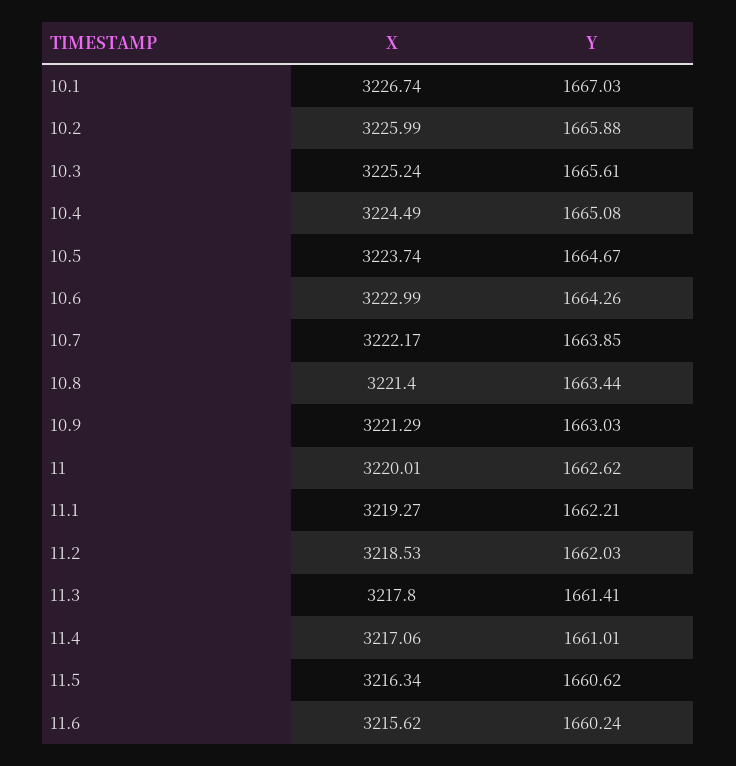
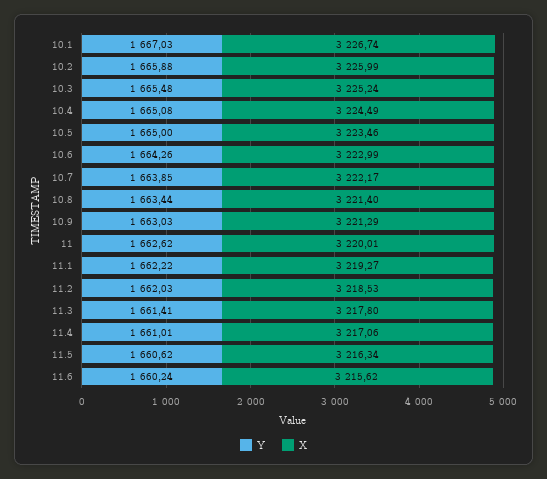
  {
    "X": {
      "10.1": 3226.74,
      "10.2": 3225.99,
      "10.3": 3225.24,
      "10.4": 3224.49,
-     "10.5": 3223.74,
+     "10.5": 3223.46,
      "10.6": 3222.99,
      "10.7": 3222.17,
      "10.8": 3221.4,
      "10.9": 3221.29,
      "11": 3220.01,
      "11.1": 3219.27,
      "11.2": 3218.53,
      "11.3": 3217.8,
      "11.4": 3217.06,
      "11.5": 3216.34,
      "11.6": 3215.62
    },
    "Y": {
      "10.1": 1667.03,
      "10.2": 1665.88,
-     "10.3": 1665.61,
+     "10.3": 1665.48,
      "10.4": 1665.08,
-     "10.5": 1664.67,
+     "10.5": 1665,
      "10.6": 1664.26,
      "10.7": 1663.85,
      "10.8": 1663.44,
      "10.9": 1663.03,
      "11": 1662.62,
-     "11.1": 1662.21,
+     "11.1": 1662.22,
      "11.2": 1662.03,
      "11.3": 1661.41,
      "11.4": 1661.01,
      "11.5": 1660.62,
      "11.6": 1660.24
    }
  }

